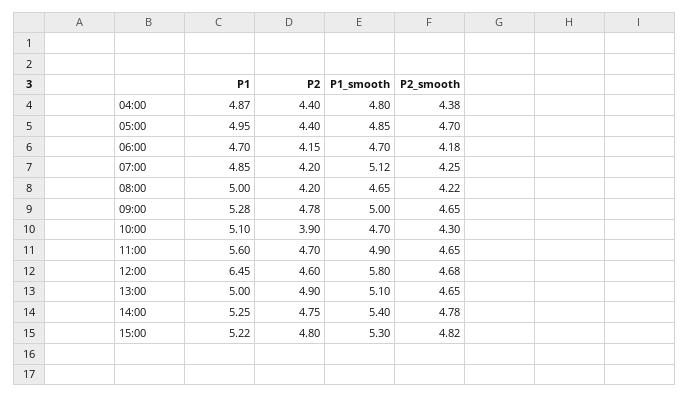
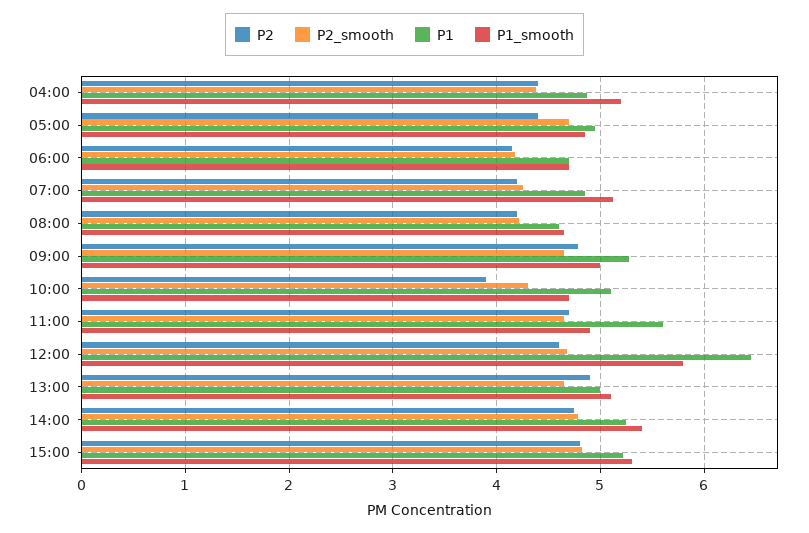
  {
    "P1": {
      "04:00": 4.87,
      "05:00": 4.95,
      "06:00": 4.7,
      "07:00": 4.85,
-     "08:00": 5,
+     "08:00": 4.6,
      "09:00": 5.28,
      "10:00": 5.1,
      "11:00": 5.6,
      "12:00": 6.45,
      "13:00": 5,
      "14:00": 5.25,
      "15:00": 5.22
    },
    "P2": {
      "04:00": 4.4,
      "05:00": 4.4,
      "06:00": 4.15,
      "07:00": 4.2,
      "08:00": 4.2,
      "09:00": 4.78,
      "10:00": 3.9,
      "11:00": 4.7,
      "12:00": 4.6,
      "13:00": 4.9,
      "14:00": 4.75,
      "15:00": 4.8
    },
    "P1_smooth": {
-     "04:00": 4.8,
+     "04:00": 5.2,
      "05:00": 4.85,
      "06:00": 4.7,
      "07:00": 5.12,
      "08:00": 4.65,
      "09:00": 5,
      "10:00": 4.7,
      "11:00": 4.9,
      "12:00": 5.8,
      "13:00": 5.1,
      "14:00": 5.4,
      "15:00": 5.3
    },
    "P2_smooth": {
      "04:00": 4.38,
      "05:00": 4.7,
      "06:00": 4.18,
      "07:00": 4.25,
      "08:00": 4.22,
      "09:00": 4.65,
      "10:00": 4.3,
      "11:00": 4.65,
      "12:00": 4.68,
      "13:00": 4.65,
      "14:00": 4.78,
      "15:00": 4.82
    }
  }

